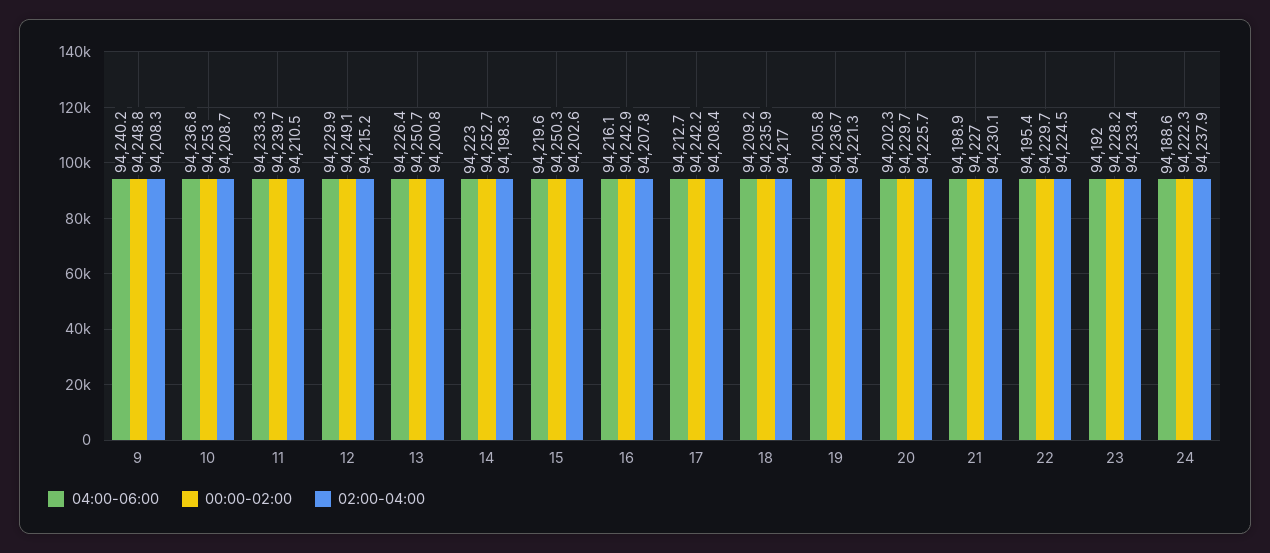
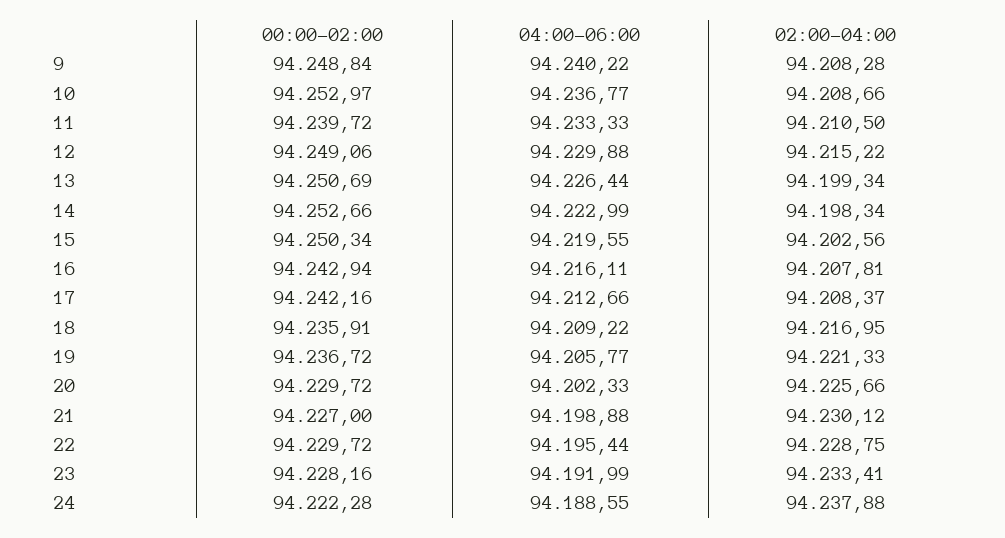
  {
    "04:00-06:00": {
      "9": 94240.22,
      "10": 94236.77,
      "11": 94233.33,
      "12": 94229.88,
      "13": 94226.44,
      "14": 94222.99,
      "15": 94219.55,
      "16": 94216.11,
      "17": 94212.66,
      "18": 94209.22,
      "19": 94205.77,
      "20": 94202.33,
      "21": 94198.88,
      "22": 94195.44,
      "23": 94191.99,
      "24": 94188.55
    },
    "00:00-02:00": {
      "9": 94248.84,
      "10": 94252.97,
      "11": 94239.72,
      "12": 94249.06,
      "13": 94250.69,
      "14": 94252.66,
      "15": 94250.34,
      "16": 94242.94,
      "17": 94242.16,
      "18": 94235.91,
      "19": 94236.72,
      "20": 94229.72,
      "21": 94227,
      "22": 94229.72,
      "23": 94228.16,
      "24": 94222.28
    },
    "02:00-04:00": {
      "9": 94208.28,
      "10": 94208.66,
      "11": 94210.5,
      "12": 94215.22,
-     "13": 94200.8,
+     "13": 94199.34,
      "14": 94198.34,
      "15": 94202.56,
      "16": 94207.81,
      "17": 94208.37,
      "18": 94216.95,
      "19": 94221.33,
      "20": 94225.66,
      "21": 94230.12,
-     "22": 94224.5,
+     "22": 94228.75,
      "23": 94233.41,
      "24": 94237.88
    }
  }

